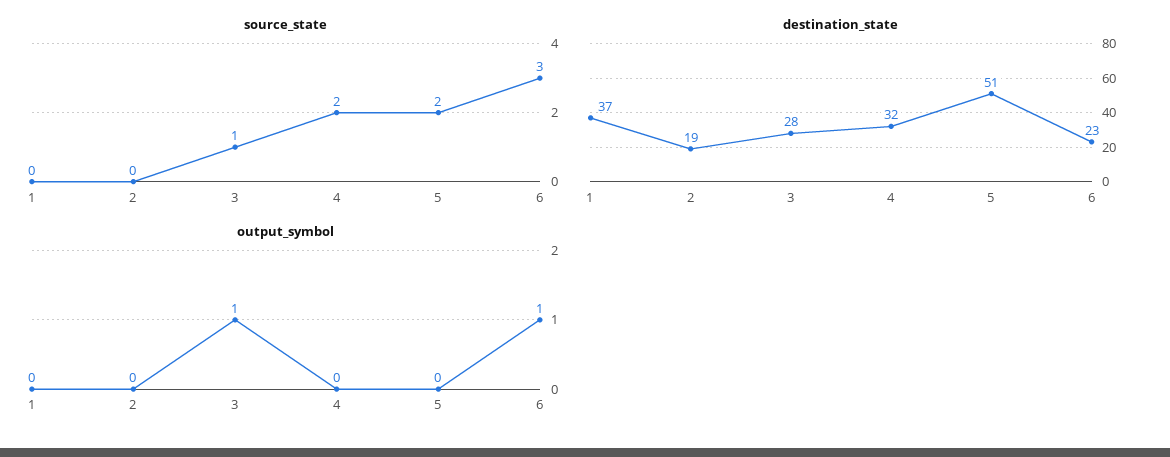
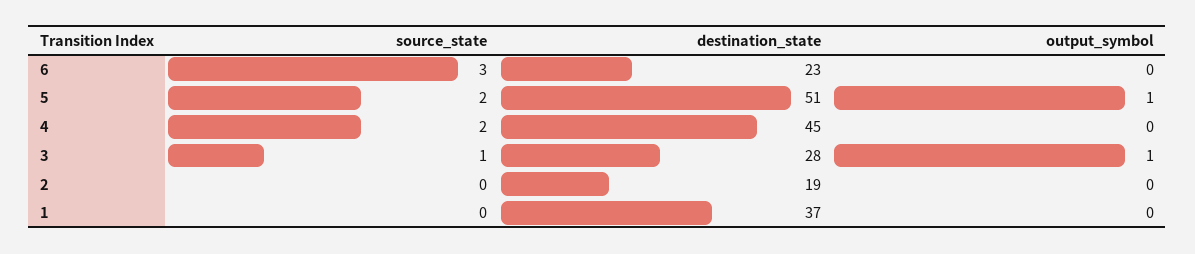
  {
    "source_state": {
      "1": 0,
      "2": 0,
      "3": 1,
      "4": 2,
      "5": 2,
      "6": 3
    },
    "destination_state": {
      "1": 37,
      "2": 19,
      "3": 28,
-     "4": 32,
+     "4": 45,
      "5": 51,
      "6": 23
    },
    "output_symbol": {
      "1": 0,
      "2": 0,
      "3": 1,
      "4": 0,
-     "5": 0,
+     "5": 1,
-     "6": 1
+     "6": 0
    }
  }

